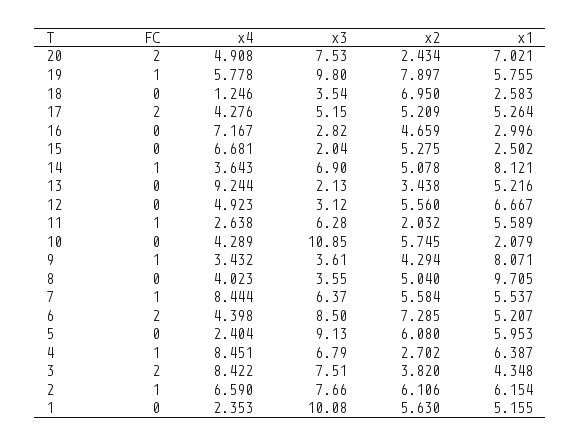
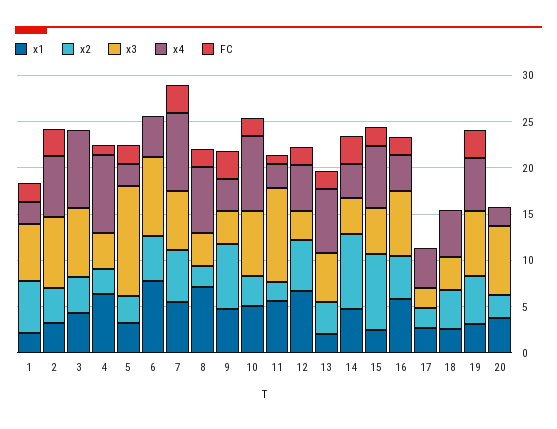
  {
    "FC": {
-     "20": 2,
+     "20": 0,
-     "19": 1,
+     "19": 3,
      "18": 0,
-     "17": 2,
+     "17": 0,
-     "16": 0,
+     "16": 2,
-     "15": 0,
+     "15": 2,
-     "14": 1,
+     "14": 3,
-     "13": 0,
+     "13": 2,
-     "12": 0,
+     "12": 2,
      "11": 1,
-     "10": 0,
+     "10": 2,
-     "9": 1,
+     "9": 3,
-     "8": 0,
+     "8": 2,
-     "7": 1,
+     "7": 3,
-     "6": 2,
+     "6": 0,
-     "5": 0,
+     "5": 2,
      "4": 1,
-     "3": 2,
+     "3": 0,
-     "2": 1,
+     "2": 3,
-     "1": 0
+     "1": 2
    },
    "x4": {
-     "20": 4.908,
+     "20": 2,
      "19": 5.778,
-     "18": 1.246,
+     "18": 5,
      "17": 4.276,
-     "16": 7.167,
+     "16": 4,
      "15": 6.681,
      "14": 3.643,
-     "13": 9.244,
+     "13": 7,
      "12": 4.923,
      "11": 2.638,
-     "10": 4.289,
+     "10": 8,
      "9": 3.432,
-     "8": 4.023,
+     "8": 7,
      "7": 8.444,
      "6": 4.398,
      "5": 2.404,
      "4": 8.451,
      "3": 8.422,
      "2": 6.59,
      "1": 2.353
    },
    "x3": {
      "20": 7.53,
-     "19": 9.8,
+     "19": 7,
      "18": 3.54,
-     "17": 5.15,
+     "17": 2,
-     "16": 2.82,
+     "16": 7,
-     "15": 2.04,
+     "15": 5,
-     "14": 6.9,
+     "14": 4,
-     "13": 2.13,
+     "13": 5,
      "12": 3.12,
-     "11": 6.28,
+     "11": 10,
-     "10": 10.85,
+     "10": 7,
      "9": 3.61,
      "8": 3.55,
      "7": 6.37,
      "6": 8.5,
-     "5": 9.13,
+     "5": 12,
-     "4": 6.79,
+     "4": 4,
      "3": 7.51,
      "2": 7.66,
-     "1": 10.08
+     "1": 6
    },
    "x2": {
      "20": 2.434,
-     "19": 7.897,
+     "19": 5,
-     "18": 6.95,
+     "18": 4,
-     "17": 5.209,
+     "17": 2,
      "16": 4.659,
-     "15": 5.275,
+     "15": 8,
-     "14": 5.078,
+     "14": 8,
      "13": 3.438,
      "12": 5.56,
      "11": 2.032,
-     "10": 5.745,
+     "10": 3,
-     "9": 4.294,
+     "9": 7,
-     "8": 5.04,
+     "8": 2,
      "7": 5.584,
-     "6": 7.285,
+     "6": 5,
-     "5": 6.08,
+     "5": 3,
      "4": 2.702,
      "3": 3.82,
-     "2": 6.106,
+     "2": 4,
      "1": 5.63
    },
    "x1": {
-     "20": 7.021,
+     "20": 4,
-     "19": 5.755,
+     "19": 3,
      "18": 2.583,
-     "17": 5.264,
+     "17": 3,
-     "16": 2.996,
+     "16": 6,
      "15": 2.502,
-     "14": 8.121,
+     "14": 5,
-     "13": 5.216,
+     "13": 2,
      "12": 6.667,
      "11": 5.589,
-     "10": 2.079,
+     "10": 5,
-     "9": 8.071,
+     "9": 5,
-     "8": 9.705,
+     "8": 7,
      "7": 5.537,
-     "6": 5.207,
+     "6": 8,
-     "5": 5.953,
+     "5": 3,
      "4": 6.387,
      "3": 4.348,
-     "2": 6.154,
+     "2": 3,
-     "1": 5.155
+     "1": 2
    }
  }

